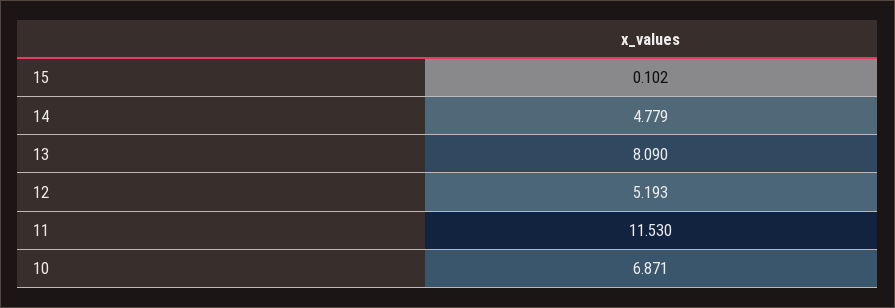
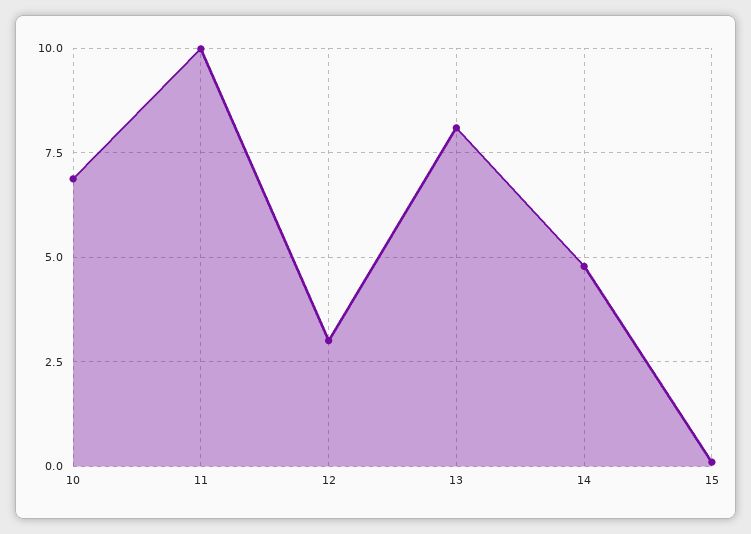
  {
    "15": 0.102,
    "14": 4.779,
    "13": 8.09,
-   "12": 5.193,
+   "12": 3,
-   "11": 11.53,
+   "11": 10,
    "10": 6.871
  }

